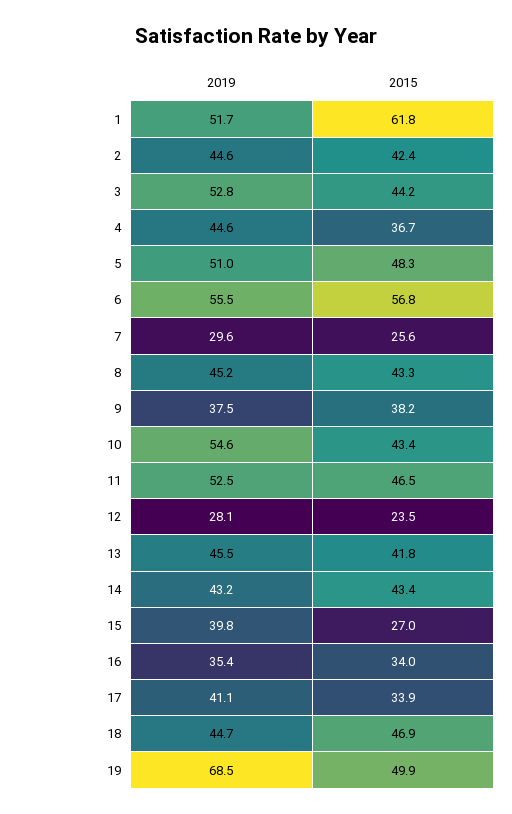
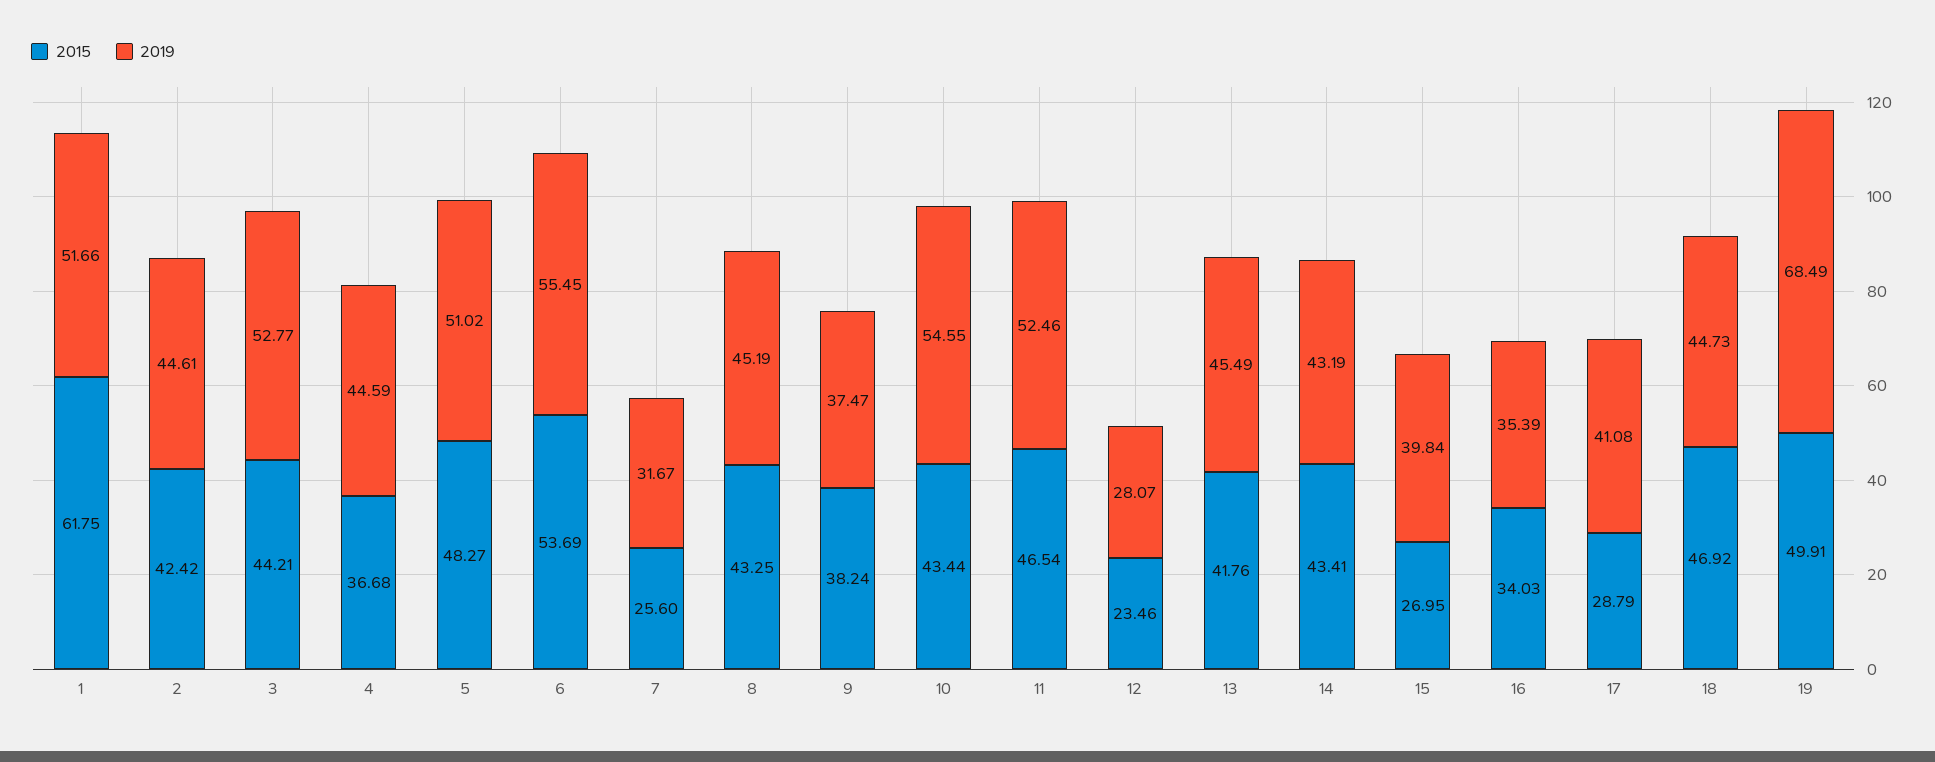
  {
    "2019": {
      "1": 51.66,
      "2": 44.61,
      "3": 52.77,
      "4": 44.59,
      "5": 51.02,
      "6": 55.45,
-     "7": 29.6,
+     "7": 31.67,
      "8": 45.19,
      "9": 37.47,
      "10": 54.55,
      "11": 52.46,
      "12": 28.07,
      "13": 45.49,
      "14": 43.19,
      "15": 39.84,
      "16": 35.39,
      "17": 41.08,
      "18": 44.73,
      "19": 68.49
    },
    "2015": {
      "1": 61.75,
      "2": 42.42,
      "3": 44.21,
      "4": 36.68,
      "5": 48.27,
-     "6": 56.8,
+     "6": 53.69,
      "7": 25.6,
      "8": 43.25,
      "9": 38.24,
      "10": 43.44,
      "11": 46.54,
      "12": 23.46,
      "13": 41.76,
      "14": 43.41,
      "15": 26.95,
      "16": 34.03,
-     "17": 33.9,
+     "17": 28.79,
      "18": 46.92,
      "19": 49.91
    }
  }

